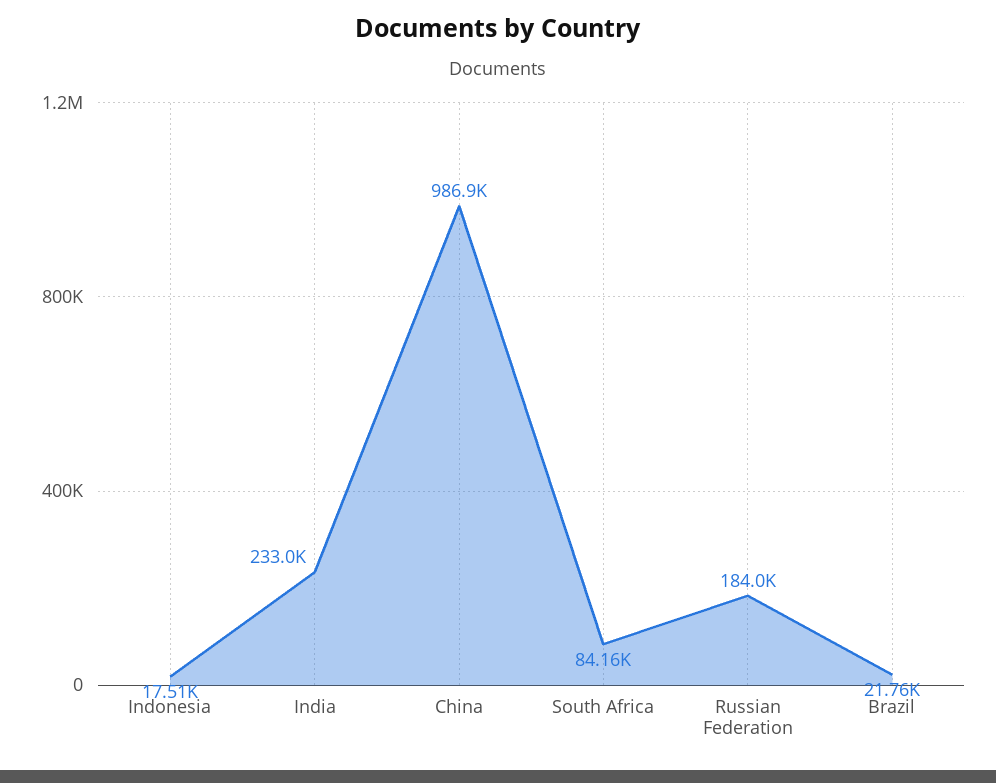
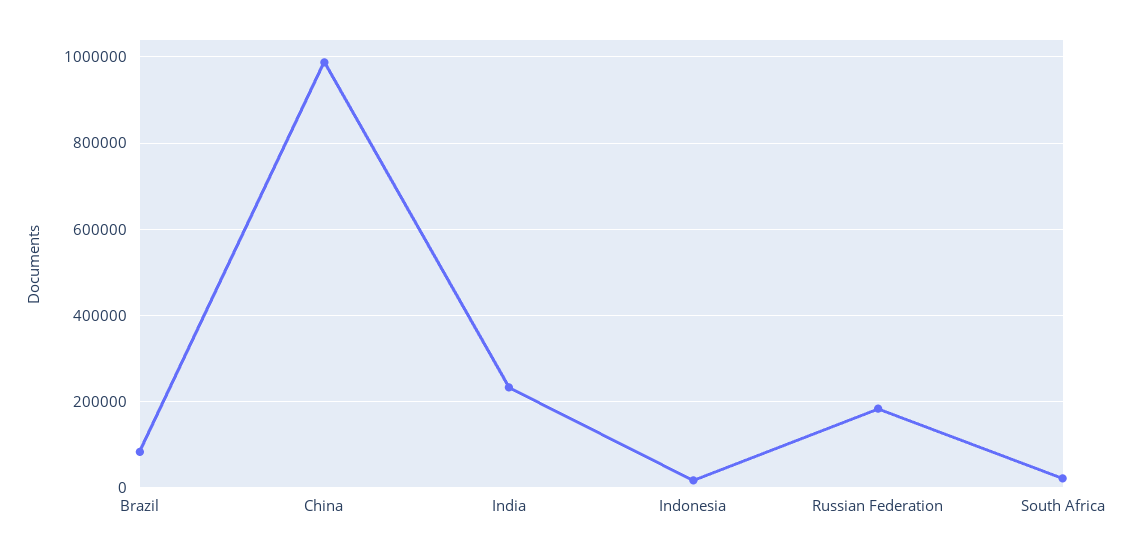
  {
    "Indonesia": 17510,
    "India": 233000,
    "China": 986900,
-   "South Africa": 84160,
+   "South Africa": 20000,
    "Russian Federation": 184000,
-   "Brazil": 21760
+   "Brazil": 80000
  }

